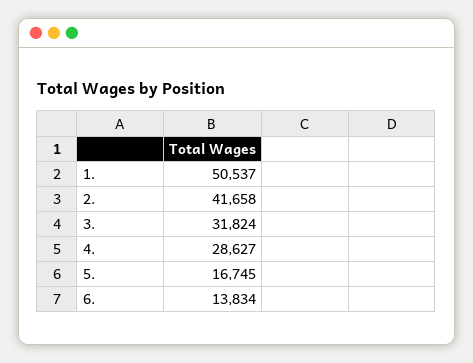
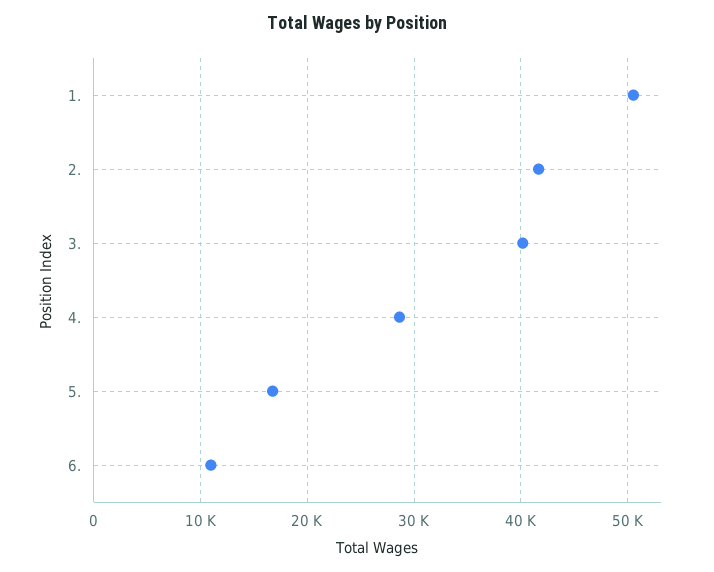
  {
    "1.": 50537,
    "2.": 41658,
-   "3.": 31824,
+   "3.": 40000,
    "4.": 28627,
    "5.": 16745,
-   "6.": 13834
+   "6.": 11000
  }

